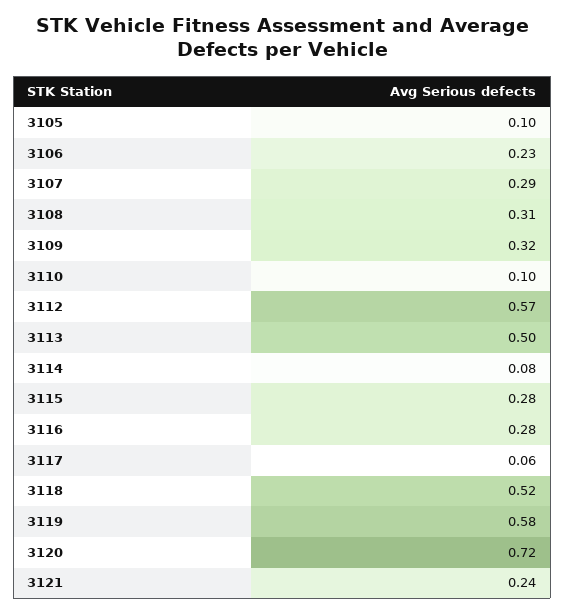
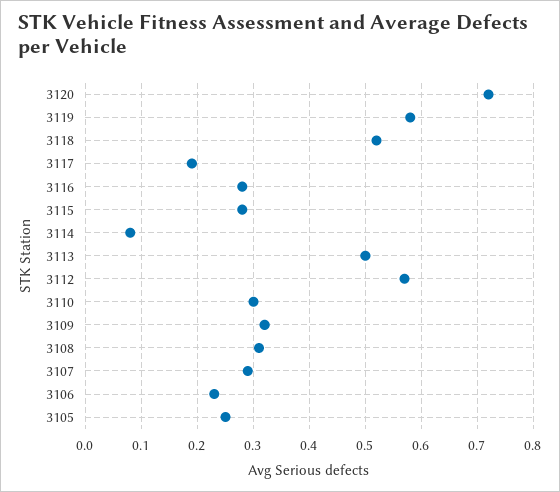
  {
-   "3105": 0.1,
+   "3105": 0.25,
    "3106": 0.23,
    "3107": 0.29,
    "3108": 0.31,
    "3109": 0.32,
-   "3110": 0.1,
+   "3110": 0.3,
    "3112": 0.57,
    "3113": 0.5,
    "3114": 0.08,
    "3115": 0.28,
    "3116": 0.28,
-   "3117": 0.06,
+   "3117": 0.2,
    "3118": 0.52,
    "3119": 0.58,
-   "3120": 0.72,
+   "3120": 0.72
-   "3121": 0.24
  }

